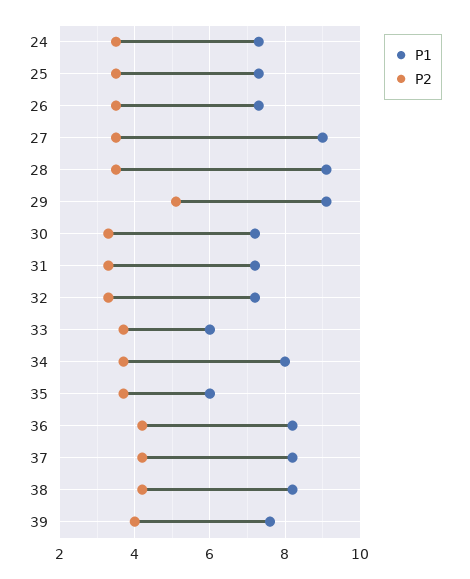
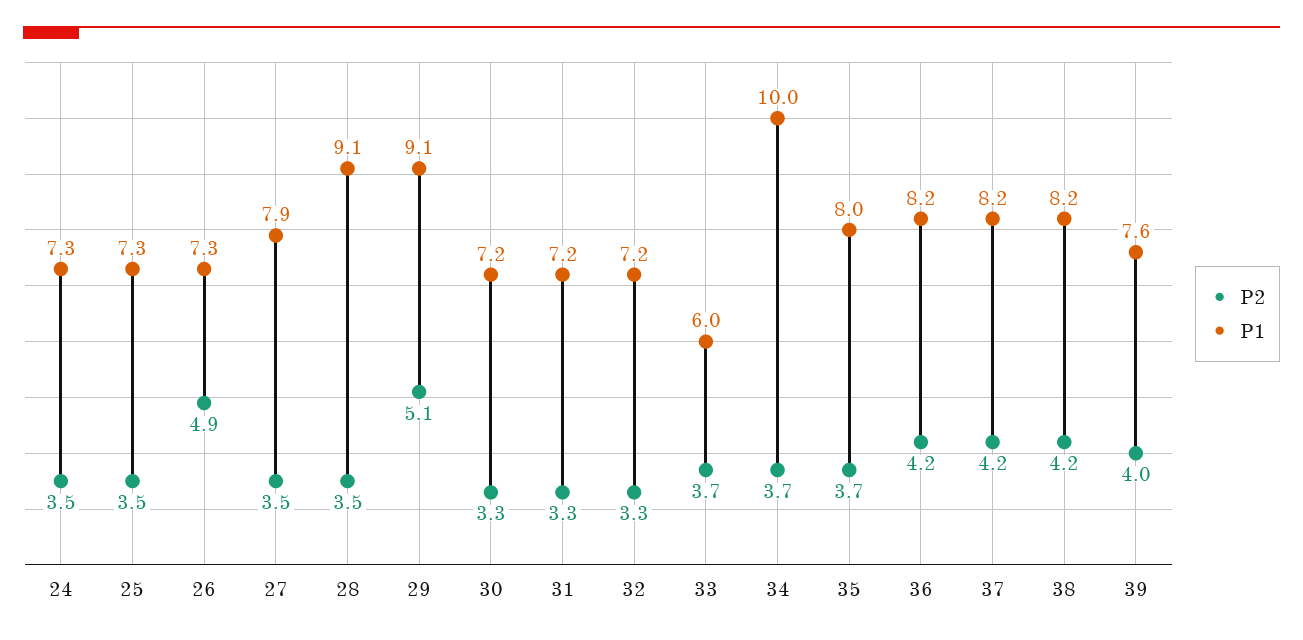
  {
    "P1": {
      "24": 7.3,
      "25": 7.3,
      "26": 7.3,
-     "27": 9,
+     "27": 7.9,
      "28": 9.1,
      "29": 9.1,
      "30": 7.2,
      "31": 7.2,
      "32": 7.2,
      "33": 6,
-     "34": 8,
+     "34": 10,
-     "35": 6,
+     "35": 8,
      "36": 8.2,
      "37": 8.2,
      "38": 8.2,
      "39": 7.6
    },
    "P2": {
      "24": 3.5,
      "25": 3.5,
-     "26": 3.5,
+     "26": 4.9,
      "27": 3.5,
      "28": 3.5,
      "29": 5.1,
      "30": 3.3,
      "31": 3.3,
      "32": 3.3,
      "33": 3.7,
      "34": 3.7,
      "35": 3.7,
      "36": 4.2,
      "37": 4.2,
      "38": 4.2,
      "39": 4
    }
  }

